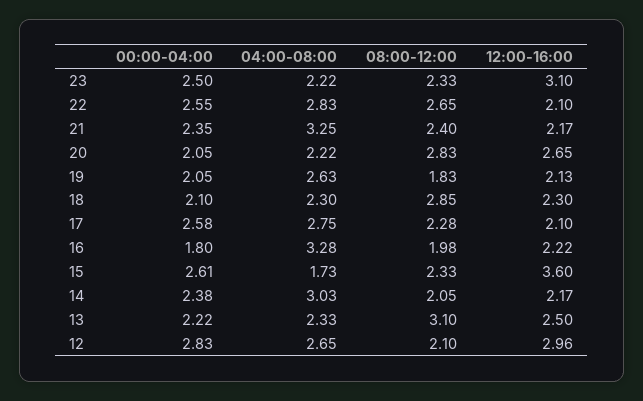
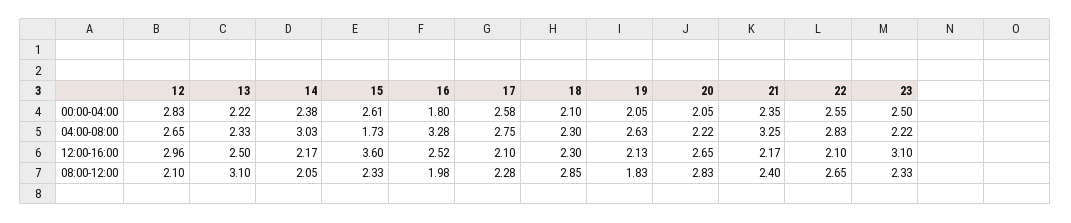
  {
    "00:00-04:00": {
      "23": 2.5,
      "22": 2.55,
      "21": 2.35,
      "20": 2.05,
      "19": 2.05,
      "18": 2.1,
      "17": 2.58,
      "16": 1.8,
      "15": 2.61,
      "14": 2.38,
      "13": 2.22,
      "12": 2.83
    },
    "04:00-08:00": {
      "23": 2.22,
      "22": 2.83,
      "21": 3.25,
      "20": 2.22,
      "19": 2.63,
      "18": 2.3,
      "17": 2.75,
      "16": 3.28,
      "15": 1.73,
      "14": 3.03,
      "13": 2.33,
      "12": 2.65
    },
    "08:00-12:00": {
      "23": 2.33,
      "22": 2.65,
      "21": 2.4,
      "20": 2.83,
      "19": 1.83,
      "18": 2.85,
      "17": 2.28,
      "16": 1.98,
      "15": 2.33,
      "14": 2.05,
      "13": 3.1,
      "12": 2.1
    },
    "12:00-16:00": {
      "23": 3.1,
      "22": 2.1,
      "21": 2.17,
      "20": 2.65,
      "19": 2.13,
      "18": 2.3,
      "17": 2.1,
-     "16": 2.22,
+     "16": 2.52,
      "15": 3.6,
      "14": 2.17,
      "13": 2.5,
      "12": 2.96
    }
  }

